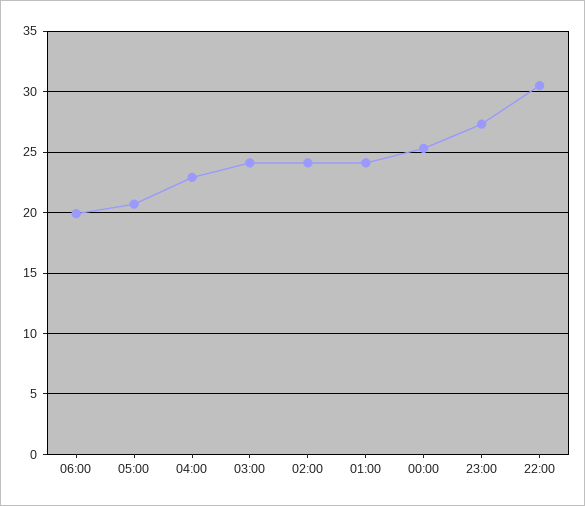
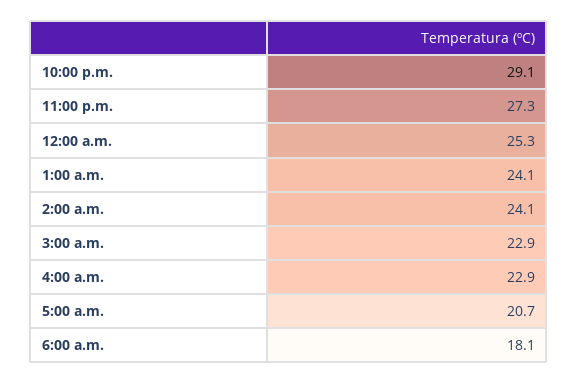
  {
-   "06:00": 20,
+   "06:00": 18.1,
    "05:00": 20.7,
    "04:00": 22.9,
-   "03:00": 24,
+   "03:00": 22.9,
    "02:00": 24.1,
    "01:00": 24.1,
    "00:00": 25.3,
    "23:00": 27.3,
-   "22:00": 30.5
+   "22:00": 29.1
  }

